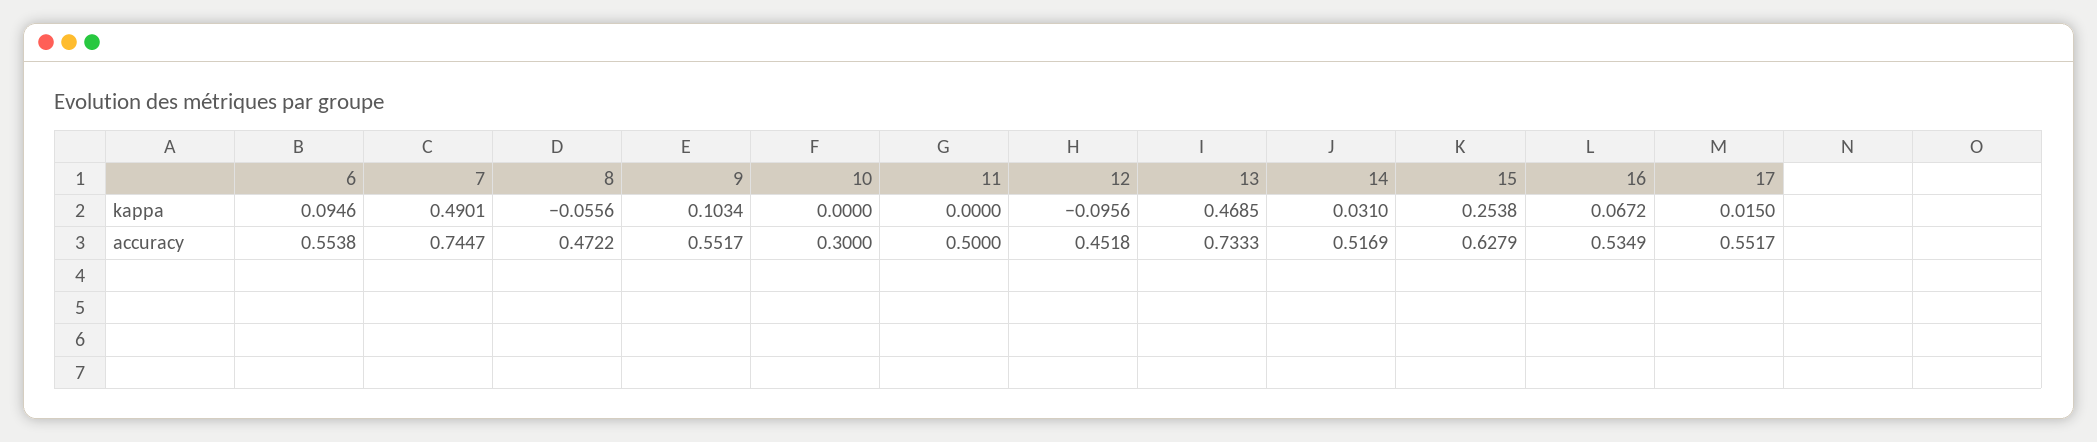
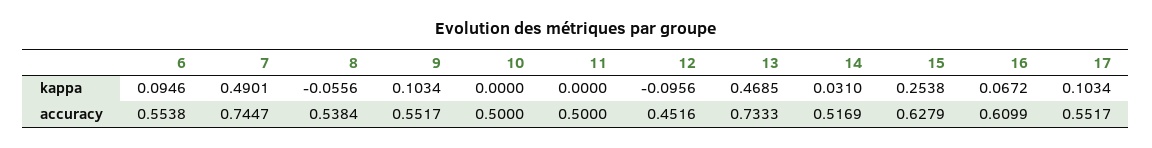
  {
    "6": {
      "kappa": 0.0946,
      "accuracy": 0.5538
    },
    "7": {
      "kappa": 0.4901,
      "accuracy": 0.7447
    },
    "8": {
      "kappa": -0.0556,
-     "accuracy": 0.4722
+     "accuracy": 0.5384
    },
    "9": {
      "kappa": 0.1034,
      "accuracy": 0.5517
    },
    "10": {
      "kappa": 0,
-     "accuracy": 0.3
+     "accuracy": 0.5
    },
    "11": {
      "kappa": 0,
      "accuracy": 0.5
    },
    "12": {
      "kappa": -0.0956,
-     "accuracy": 0.4518
+     "accuracy": 0.4516
    },
    "13": {
      "kappa": 0.4685,
      "accuracy": 0.7333
    },
    "14": {
      "kappa": 0.031,
      "accuracy": 0.5169
    },
    "15": {
      "kappa": 0.2538,
      "accuracy": 0.6279
    },
    "16": {
      "kappa": 0.0672,
-     "accuracy": 0.5349
+     "accuracy": 0.6099
    },
    "17": {
-     "kappa": 0.015,
+     "kappa": 0.1034,
      "accuracy": 0.5517
    }
  }

